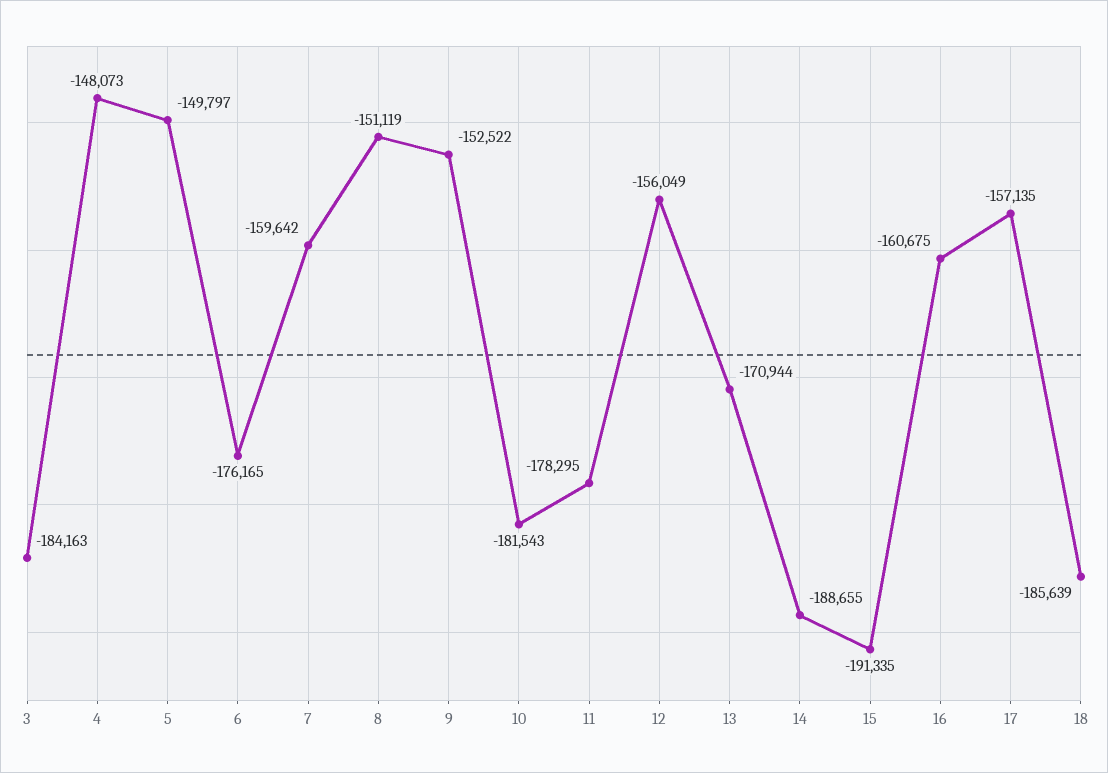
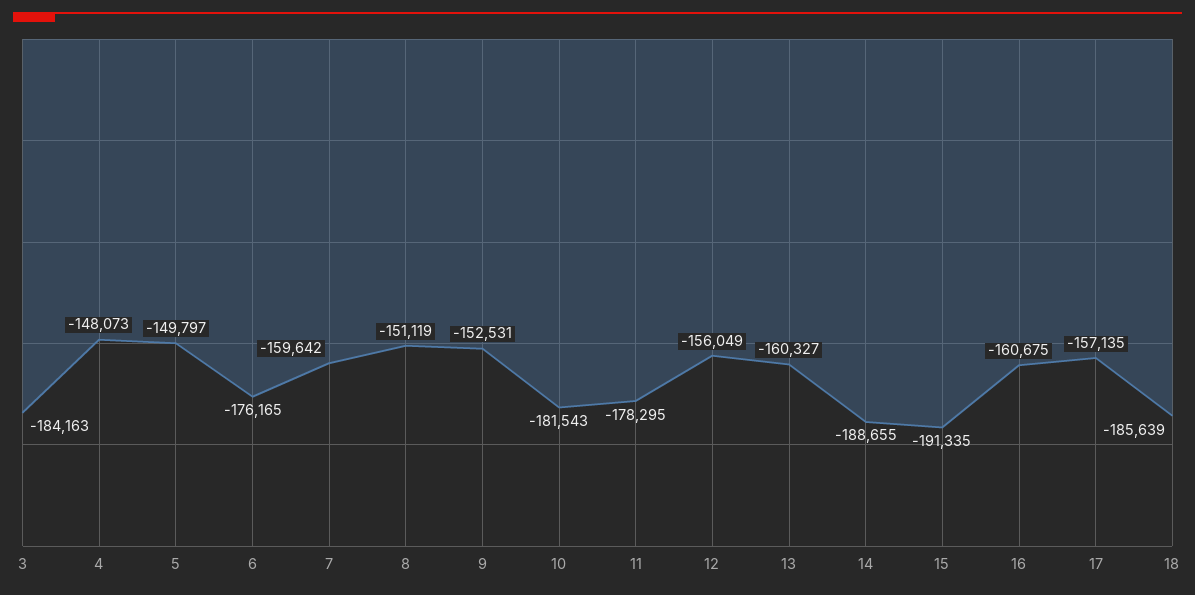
  {
    "3": -184163,
    "4": -148073,
    "5": -149797,
    "6": -176165,
    "7": -159642,
    "8": -151119,
-   "9": -152522,
+   "9": -152531,
    "10": -181543,
    "11": -178295,
    "12": -156049,
-   "13": -170944,
+   "13": -160327,
    "14": -188655,
    "15": -191335,
    "16": -160675,
    "17": -157135,
    "18": -185639
  }

